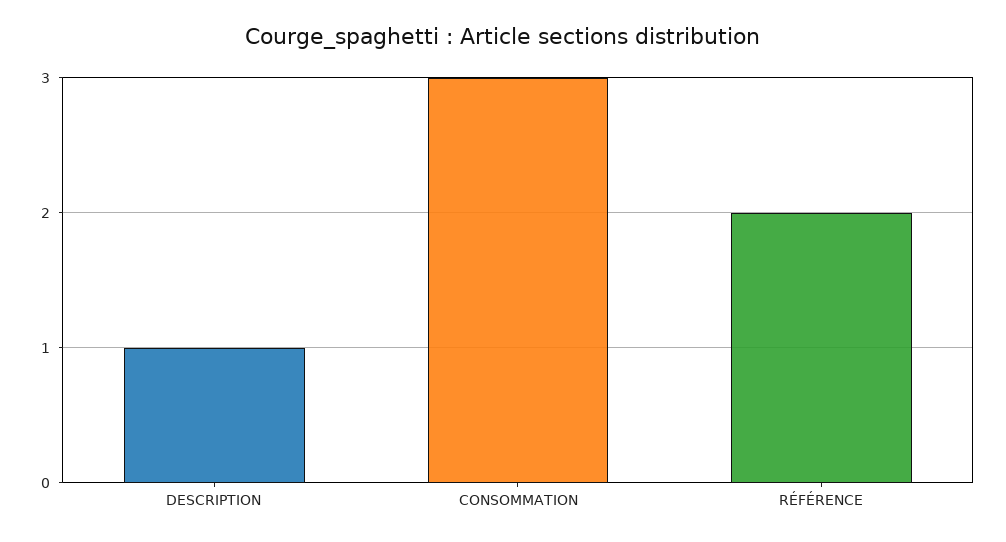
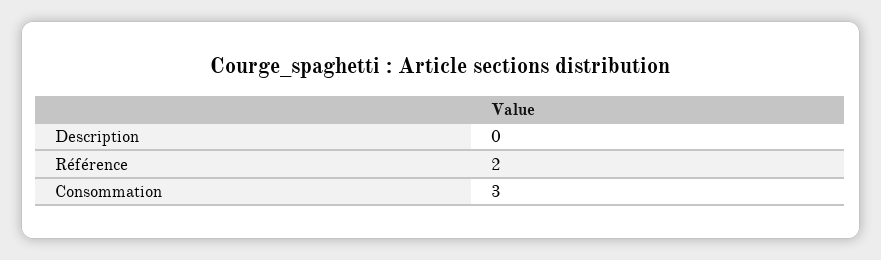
  {
-   "DESCRIPTION": 1,
+   "DESCRIPTION": 0,
    "CONSOMMATION": 3,
    "RÉFÉRENCE": 2
  }

